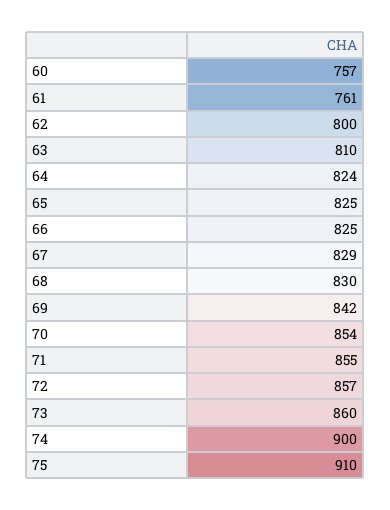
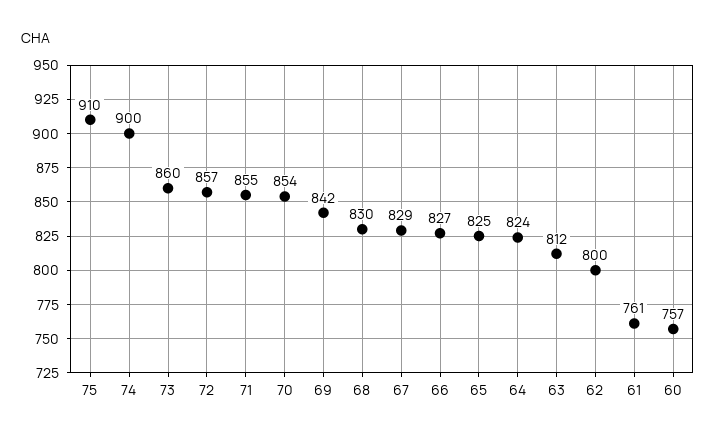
  {
    "60": 757,
    "61": 761,
    "62": 800,
-   "63": 810,
+   "63": 812,
    "64": 824,
    "65": 825,
-   "66": 825,
+   "66": 827,
    "67": 829,
    "68": 830,
    "69": 842,
    "70": 854,
    "71": 855,
    "72": 857,
    "73": 860,
    "74": 900,
    "75": 910
  }

